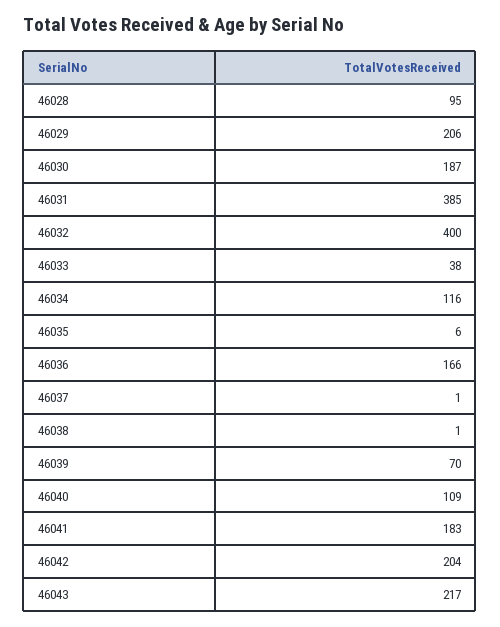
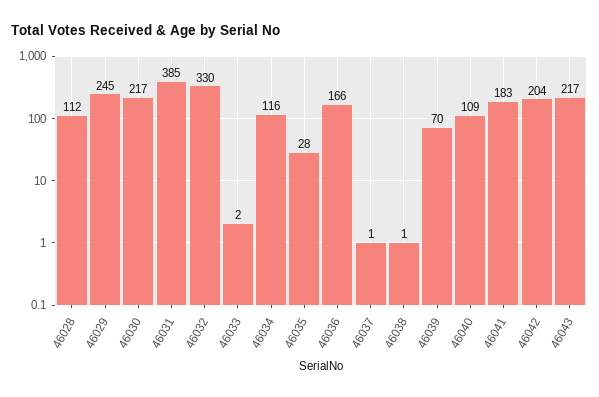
  {
-   "46028": 95,
+   "46028": 112,
-   "46029": 206,
+   "46029": 245,
-   "46030": 187,
+   "46030": 217,
    "46031": 385,
-   "46032": 400,
+   "46032": 330,
-   "46033": 38,
+   "46033": 2,
    "46034": 116,
-   "46035": 6,
+   "46035": 28,
    "46036": 166,
    "46037": 1,
    "46038": 1,
    "46039": 70,
    "46040": 109,
    "46041": 183,
    "46042": 204,
    "46043": 217
  }

